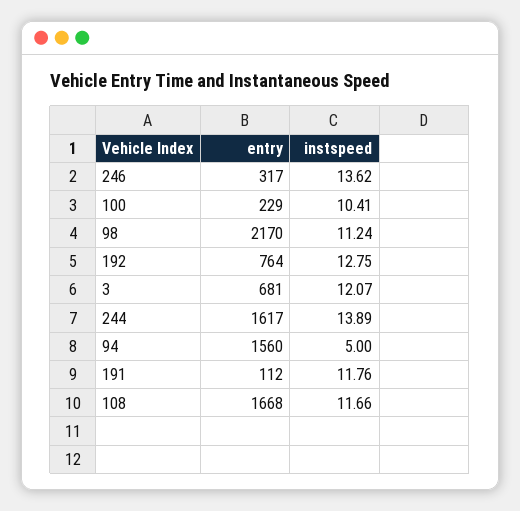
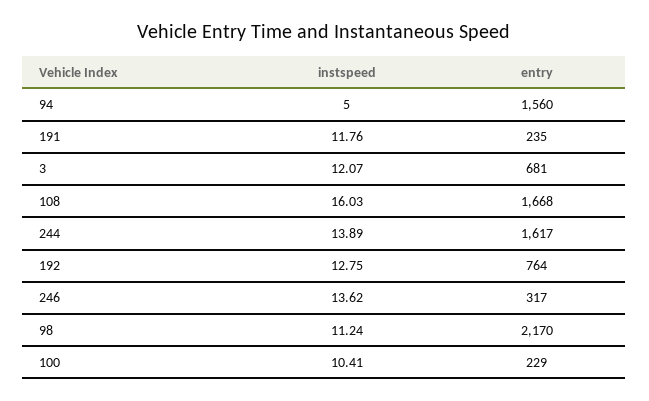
  {
    "entry": {
      "246": 317,
      "100": 229,
      "98": 2170,
      "192": 764,
      "3": 681,
      "244": 1617,
      "94": 1560,
-     "191": 112,
+     "191": 235,
      "108": 1668
    },
    "instspeed": {
      "246": 13.62,
      "100": 10.41,
      "98": 11.24,
      "192": 12.75,
      "3": 12.07,
      "244": 13.89,
      "94": 5,
      "191": 11.76,
-     "108": 11.66
+     "108": 16.03
    }
  }

